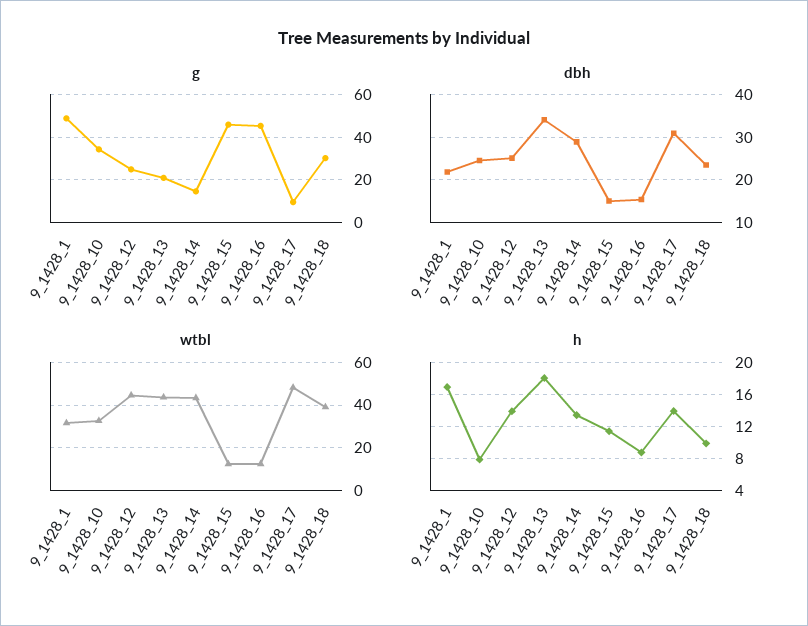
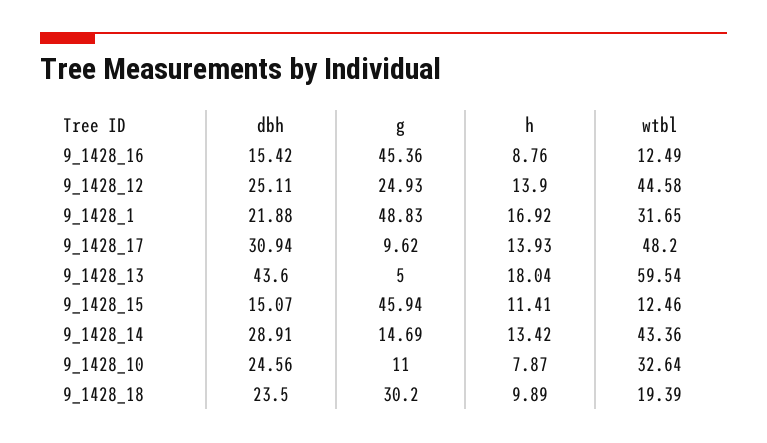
  {
    "g": {
      "9_1428_1": 48.83,
-     "9_1428_10": 35,
+     "9_1428_10": 11,
      "9_1428_12": 24.93,
-     "9_1428_13": 20,
+     "9_1428_13": 5,
      "9_1428_14": 14.69,
      "9_1428_15": 45.94,
      "9_1428_16": 45.36,
      "9_1428_17": 9.62,
      "9_1428_18": 30.2
    },
    "dbh": {
      "9_1428_1": 21.88,
      "9_1428_10": 24.56,
      "9_1428_12": 25.11,
-     "9_1428_13": 34,
+     "9_1428_13": 43.6,
      "9_1428_14": 28.91,
      "9_1428_15": 15.07,
      "9_1428_16": 15.42,
      "9_1428_17": 30.94,
      "9_1428_18": 23.5
    },
    "wtbl": {
      "9_1428_1": 31.65,
      "9_1428_10": 32.64,
      "9_1428_12": 44.58,
-     "9_1428_13": 45,
+     "9_1428_13": 59.54,
      "9_1428_14": 43.36,
      "9_1428_15": 12.46,
      "9_1428_16": 12.49,
      "9_1428_17": 48.2,
-     "9_1428_18": 40
+     "9_1428_18": 19.39
    },
    "h": {
      "9_1428_1": 16.92,
      "9_1428_10": 7.87,
      "9_1428_12": 13.9,
      "9_1428_13": 18.04,
      "9_1428_14": 13.42,
      "9_1428_15": 11.41,
      "9_1428_16": 8.76,
      "9_1428_17": 13.93,
      "9_1428_18": 9.89
    }
  }

